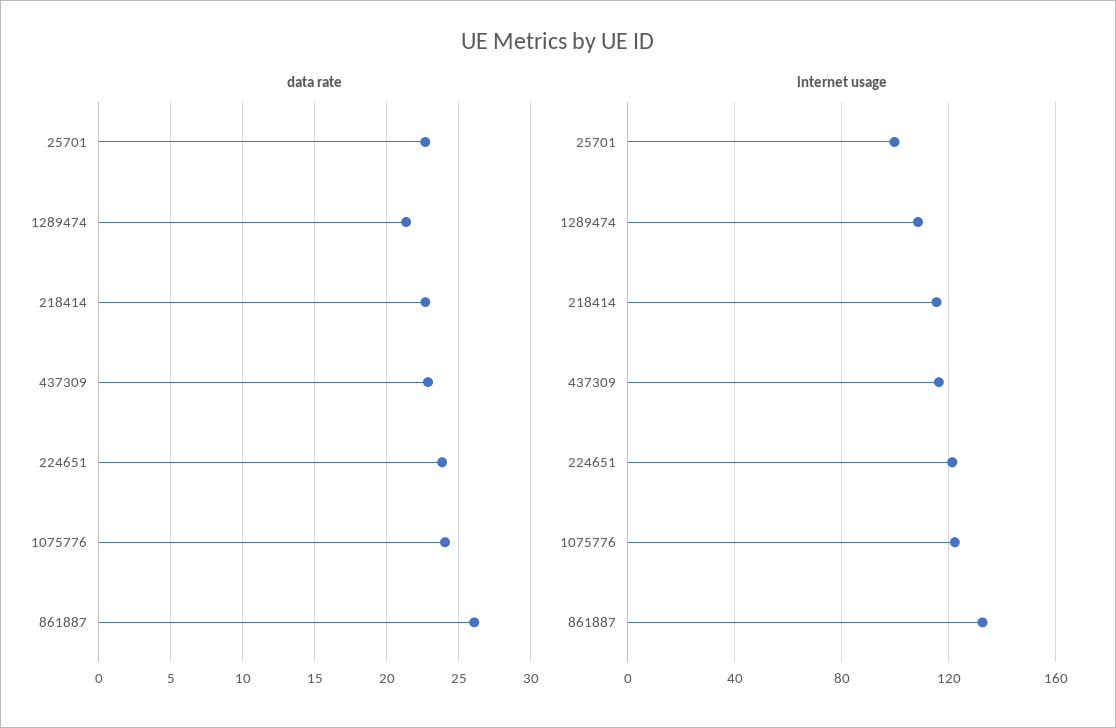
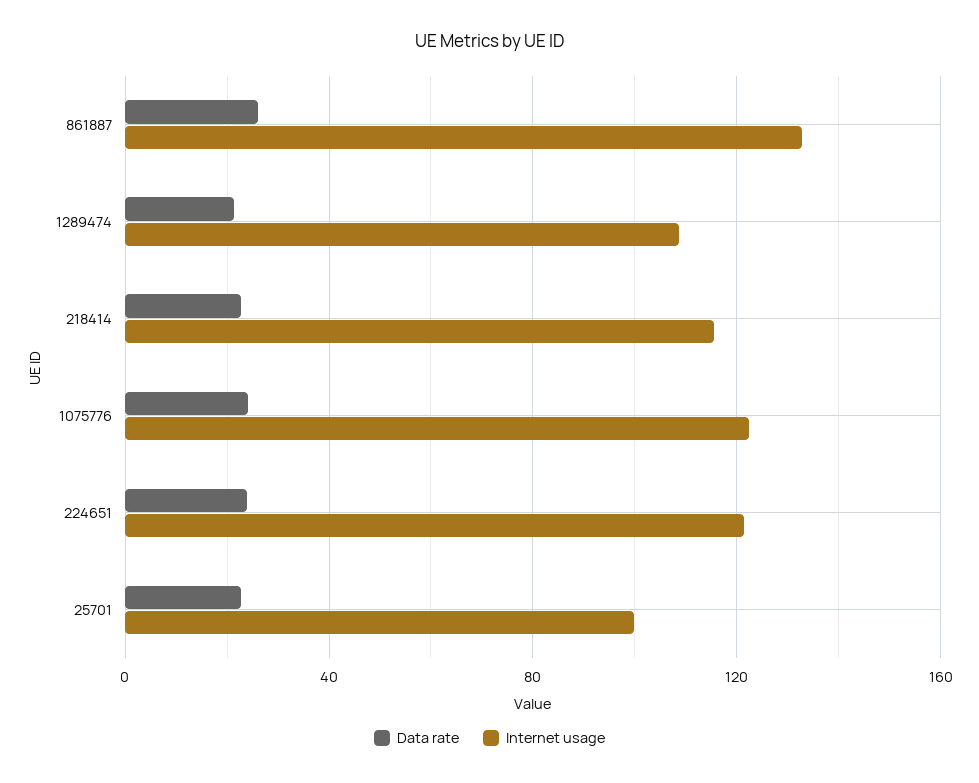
  {
    "data rate": {
      "25701": 22.5,
      "1289474": 21.5,
      "218414": 22.5,
-     "437309": 23,
      "224651": 24,
      "1075776": 24,
      "861887": 26
    },
    "internet usage": {
      "25701": 100,
      "1289474": 110,
      "218414": 115,
-     "437309": 115,
      "224651": 120,
      "1075776": 120,
      "861887": 135
    }
  }

